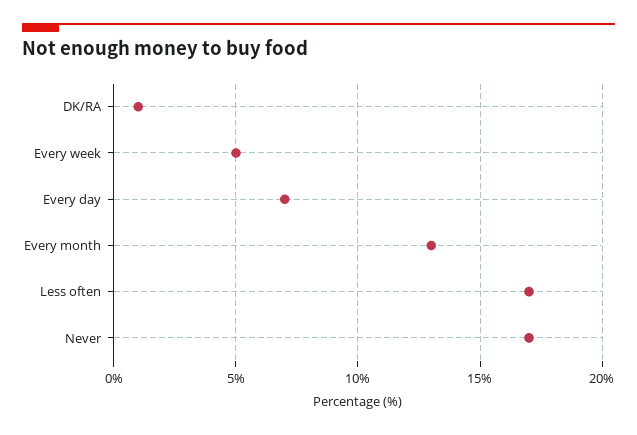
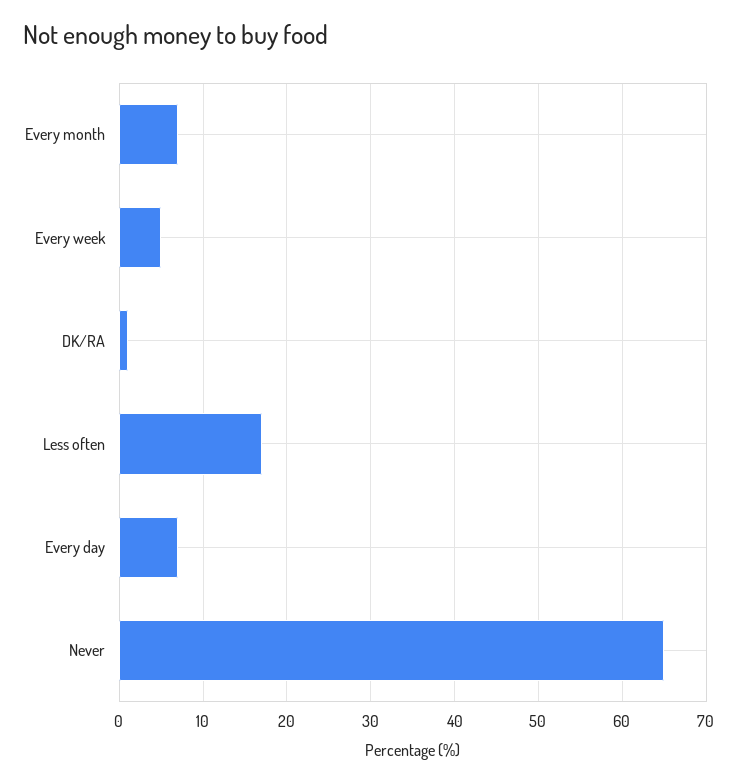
  {
    "DK/RA": 1,
    "Every week": 5,
    "Every day": 7,
-   "Every month": 13,
+   "Every month": 7,
    "Less often": 17,
-   "Never": 17
+   "Never": 65
  }

